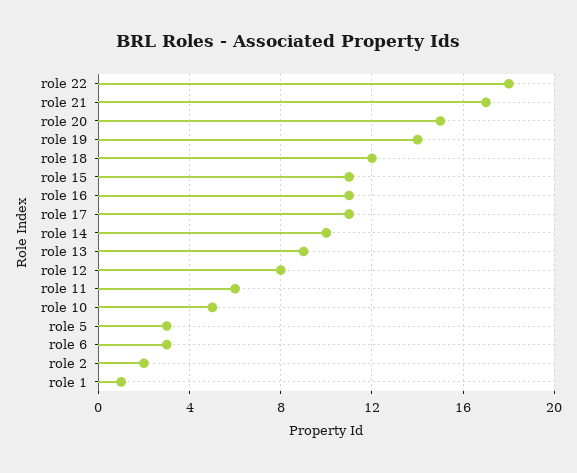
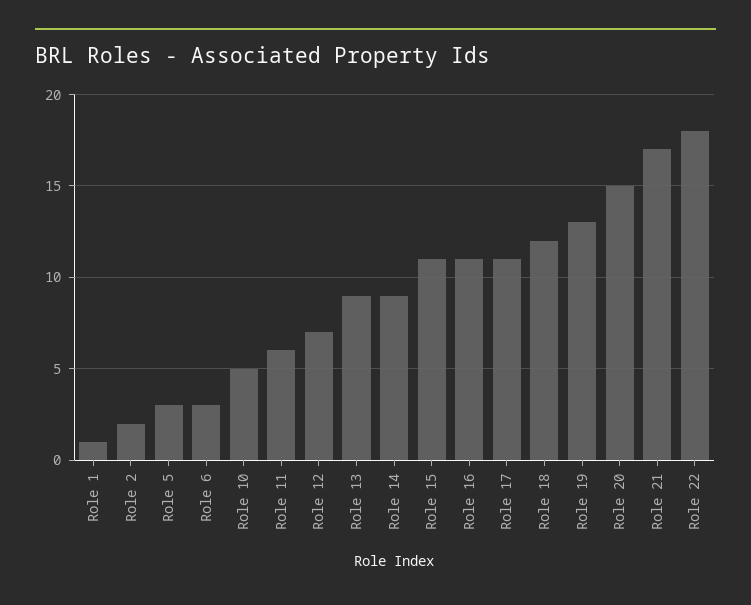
  {
    "role 22": 18,
    "role 21": 17,
    "role 20": 15,
-   "role 19": 14,
+   "role 19": 13,
    "role 18": 12,
    "role 15": 11,
    "role 16": 11,
    "role 17": 11,
-   "role 14": 10,
+   "role 14": 9,
    "role 13": 9,
-   "role 12": 8,
+   "role 12": 7,
    "role 11": 6,
    "role 10": 5,
    "role 5": 3,
    "role 6": 3,
    "role 2": 2,
    "role 1": 1
  }

